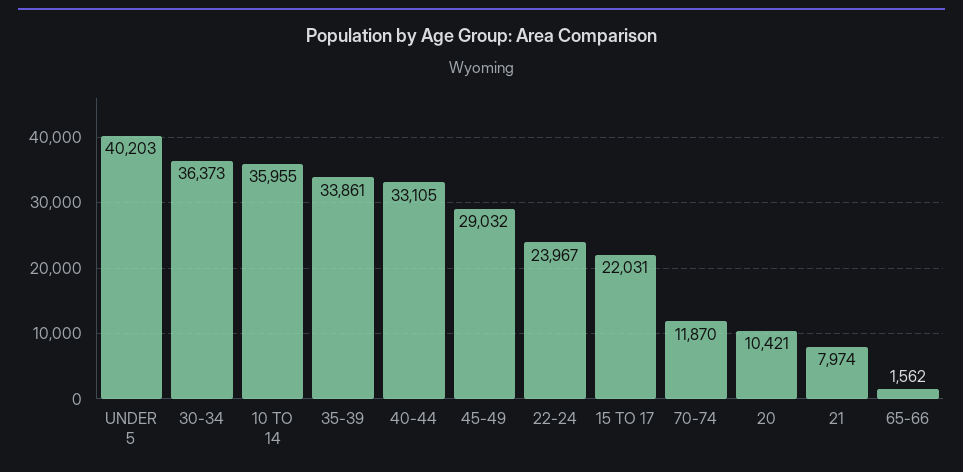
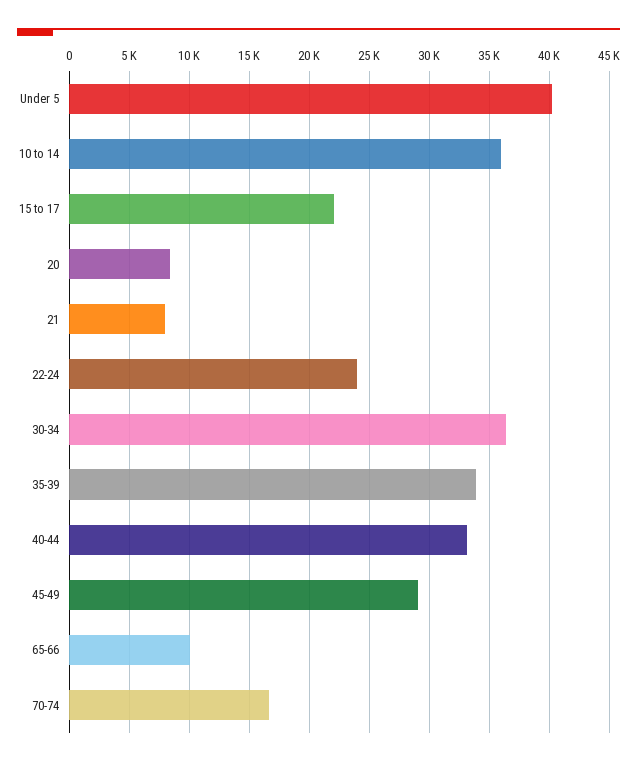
  {
    "UNDER 5": 40203,
    "30-34": 36373,
    "10 TO 14": 35955,
    "35-39": 33861,
    "40-44": 33105,
    "45-49": 29032,
    "22-24": 23967,
    "15 TO 17": 22031,
-   "70-74": 11870,
+   "70-74": 16500,
-   "20": 10421,
+   "20": 8500,
    "21": 7974,
-   "65-66": 1562
+   "65-66": 10000
  }

